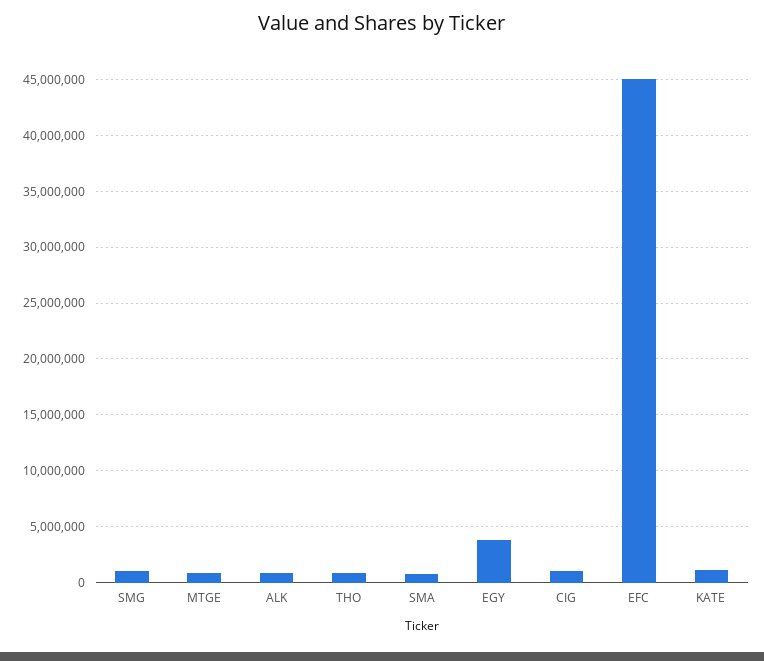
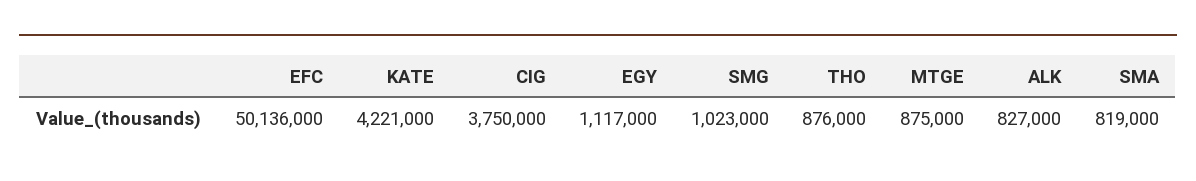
  {
    "SMG": 1023000,
    "MTGE": 875000,
    "ALK": 827000,
    "THO": 876000,
    "SMA": 819000,
-   "EGY": 4000000,
+   "EGY": 1117000,
-   "CIG": 1000000,
+   "CIG": 3750000,
-   "EFC": 45000000,
+   "EFC": 50136000,
-   "KATE": 1000000
+   "KATE": 4221000
  }

